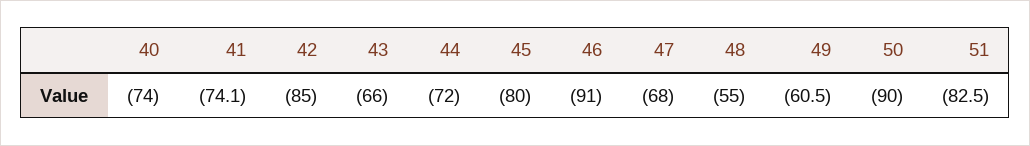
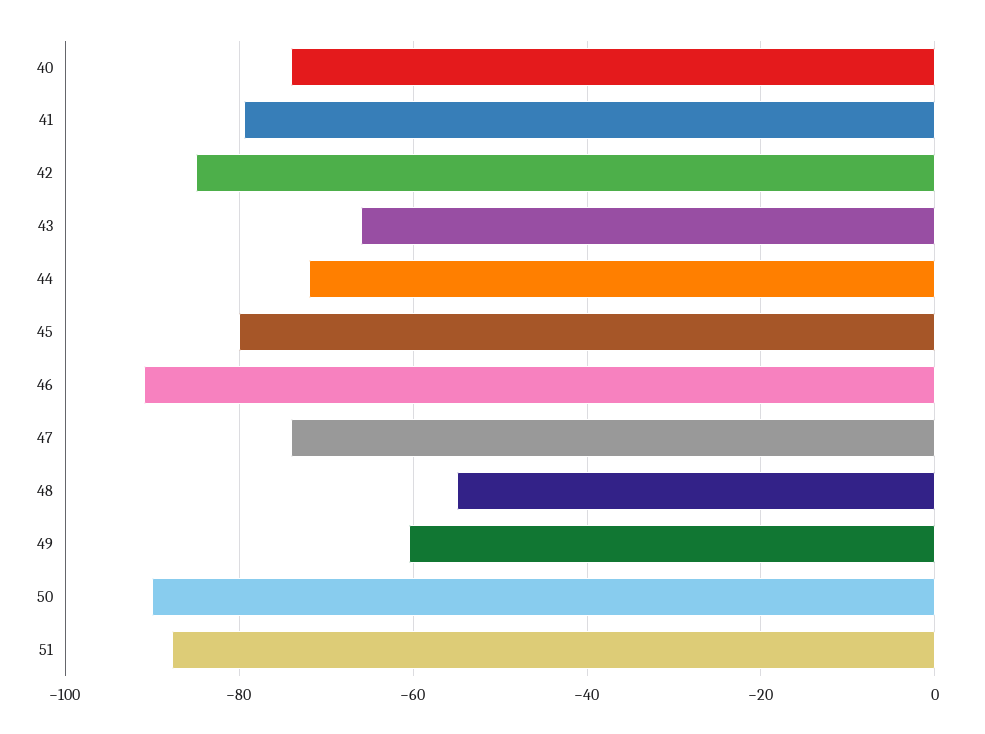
  {
    "40": -74,
-   "41": -74.1,
+   "41": -80,
    "42": -85,
    "43": -66,
    "44": -72,
    "45": -80,
    "46": -91,
-   "47": -68,
+   "47": -74,
    "48": -55,
    "49": -60.5,
    "50": -90,
-   "51": -82.5
+   "51": -88
  }

